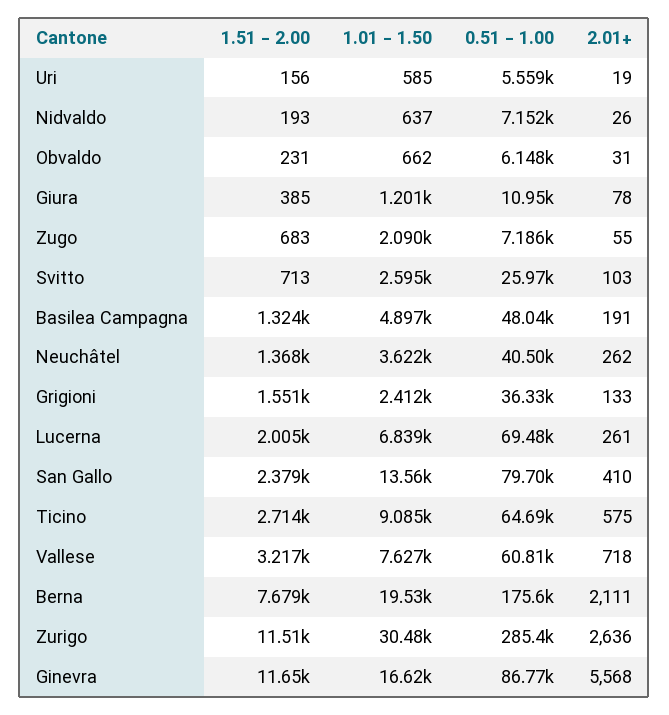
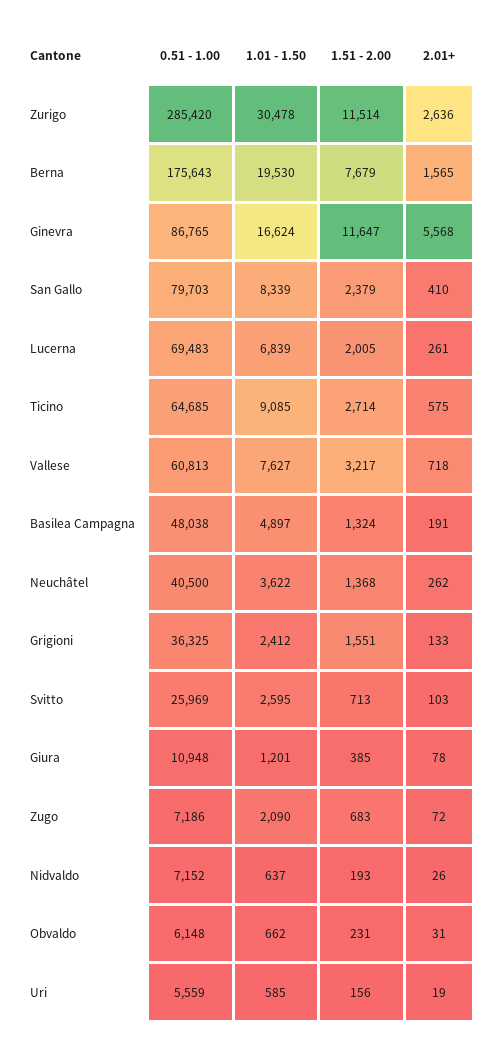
  {
    "1.51 - 2.00": {
      "Uri": 156,
      "Nidvaldo": 193,
      "Obvaldo": 231,
      "Giura": 385,
      "Zugo": 683,
      "Svitto": 713,
      "Basilea Campagna": 1324,
      "Neuchâtel": 1368,
      "Grigioni": 1551,
      "Lucerna": 2005,
      "San Gallo": 2379,
      "Ticino": 2714,
      "Vallese": 3217,
      "Berna": 7679,
      "Zurigo": 11514,
      "Ginevra": 11647
    },
    "1.01 - 1.50": {
      "Uri": 585,
      "Nidvaldo": 637,
      "Obvaldo": 662,
      "Giura": 1201,
      "Zugo": 2090,
      "Svitto": 2595,
      "Basilea Campagna": 4897,
      "Neuchâtel": 3622,
      "Grigioni": 2412,
      "Lucerna": 6839,
-     "San Gallo": 13560,
+     "San Gallo": 8339,
      "Ticino": 9085,
      "Vallese": 7627,
      "Berna": 19530,
      "Zurigo": 30478,
      "Ginevra": 16624
    },
    "0.51 - 1.00": {
      "Uri": 5559,
      "Nidvaldo": 7152,
      "Obvaldo": 6148,
      "Giura": 10948,
      "Zugo": 7186,
      "Svitto": 25969,
      "Basilea Campagna": 48038,
      "Neuchâtel": 40500,
      "Grigioni": 36325,
      "Lucerna": 69483,
      "San Gallo": 79703,
      "Ticino": 64685,
      "Vallese": 60813,
      "Berna": 175643,
      "Zurigo": 285420,
      "Ginevra": 86765
    },
    "2.01+": {
      "Uri": 19,
      "Nidvaldo": 26,
      "Obvaldo": 31,
      "Giura": 78,
-     "Zugo": 55,
+     "Zugo": 72,
      "Svitto": 103,
      "Basilea Campagna": 191,
      "Neuchâtel": 262,
      "Grigioni": 133,
      "Lucerna": 261,
      "San Gallo": 410,
      "Ticino": 575,
      "Vallese": 718,
-     "Berna": 2111,
+     "Berna": 1565,
      "Zurigo": 2636,
      "Ginevra": 5568
    }
  }

